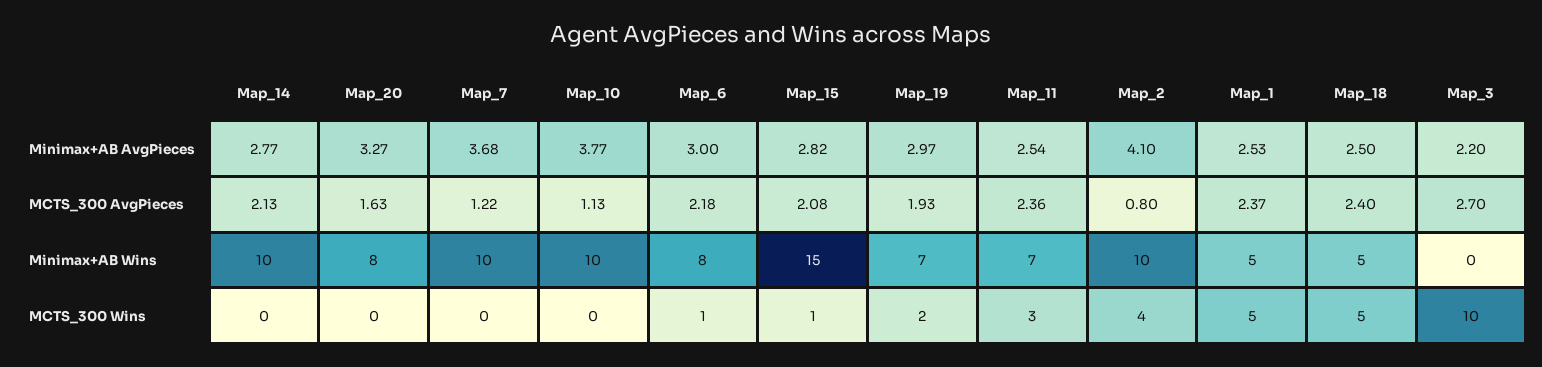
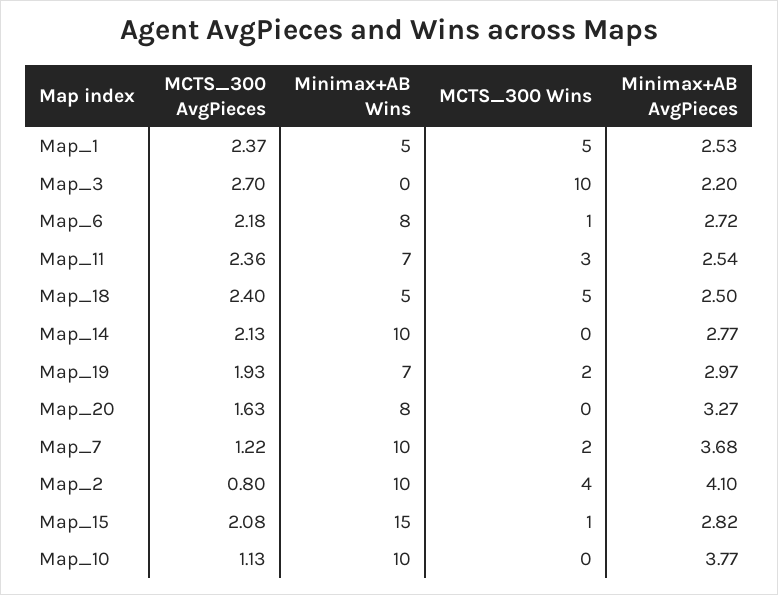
  {
    "Map_14": {
      "Minimax+AB AvgPieces": 2.77,
      "MCTS_300 AvgPieces": 2.13,
      "Minimax+AB Wins": 10,
      "MCTS_300 Wins": 0
    },
    "Map_20": {
      "Minimax+AB AvgPieces": 3.27,
      "MCTS_300 AvgPieces": 1.63,
      "Minimax+AB Wins": 8,
      "MCTS_300 Wins": 0
    },
    "Map_7": {
      "Minimax+AB AvgPieces": 3.68,
      "MCTS_300 AvgPieces": 1.22,
      "Minimax+AB Wins": 10,
-     "MCTS_300 Wins": 0
+     "MCTS_300 Wins": 2
    },
    "Map_10": {
      "Minimax+AB AvgPieces": 3.77,
      "MCTS_300 AvgPieces": 1.13,
      "Minimax+AB Wins": 10,
      "MCTS_300 Wins": 0
    },
    "Map_6": {
-     "Minimax+AB AvgPieces": 3,
+     "Minimax+AB AvgPieces": 2.72,
      "MCTS_300 AvgPieces": 2.18,
      "Minimax+AB Wins": 8,
      "MCTS_300 Wins": 1
    },
    "Map_15": {
      "Minimax+AB AvgPieces": 2.82,
      "MCTS_300 AvgPieces": 2.08,
      "Minimax+AB Wins": 15,
      "MCTS_300 Wins": 1
    },
    "Map_19": {
      "Minimax+AB AvgPieces": 2.97,
      "MCTS_300 AvgPieces": 1.93,
      "Minimax+AB Wins": 7,
      "MCTS_300 Wins": 2
    },
    "Map_11": {
      "Minimax+AB AvgPieces": 2.54,
      "MCTS_300 AvgPieces": 2.36,
      "Minimax+AB Wins": 7,
      "MCTS_300 Wins": 3
    },
    "Map_2": {
      "Minimax+AB AvgPieces": 4.1,
      "MCTS_300 AvgPieces": 0.8,
      "Minimax+AB Wins": 10,
      "MCTS_300 Wins": 4
    },
    "Map_1": {
      "Minimax+AB AvgPieces": 2.53,
      "MCTS_300 AvgPieces": 2.37,
      "Minimax+AB Wins": 5,
      "MCTS_300 Wins": 5
    },
    "Map_18": {
      "Minimax+AB AvgPieces": 2.5,
      "MCTS_300 AvgPieces": 2.4,
      "Minimax+AB Wins": 5,
      "MCTS_300 Wins": 5
    },
    "Map_3": {
      "Minimax+AB AvgPieces": 2.2,
      "MCTS_300 AvgPieces": 2.7,
      "Minimax+AB Wins": 0,
      "MCTS_300 Wins": 10
    }
  }

